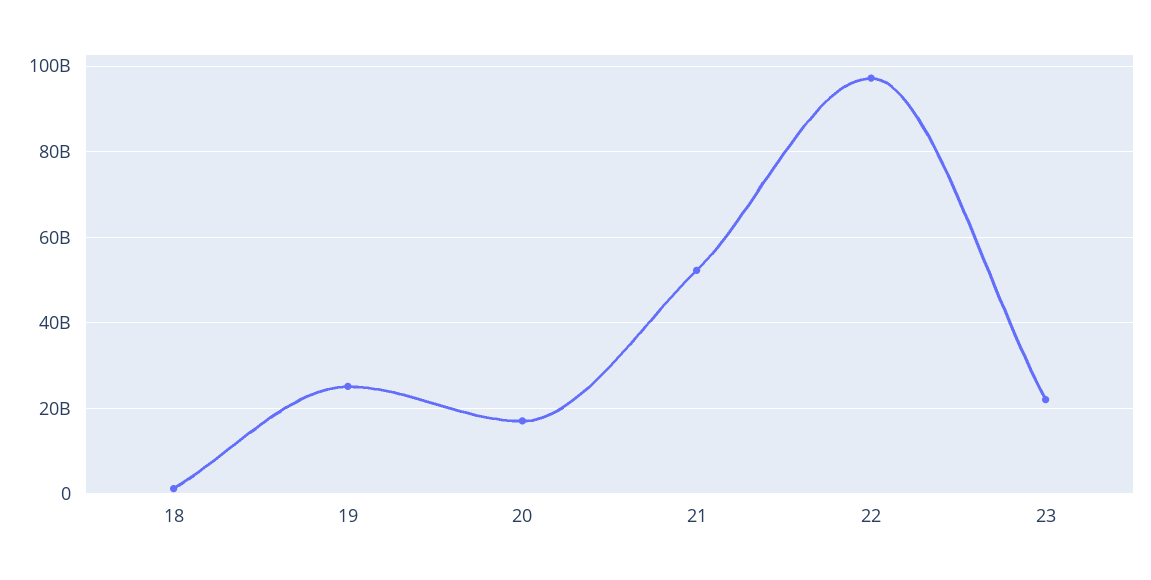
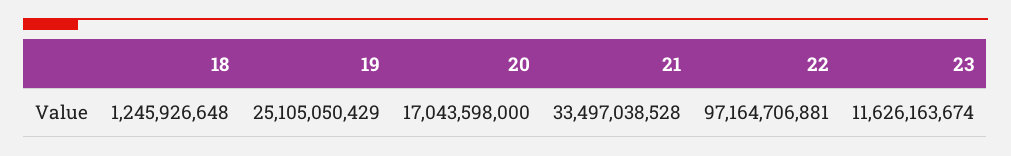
  {
    "18": 1245926648,
    "19": 25105050429,
    "20": 17043598000,
-   "21": 52000000000,
+   "21": 33497038528,
    "22": 97164706881,
-   "23": 22000000000
+   "23": 11626163674
  }

